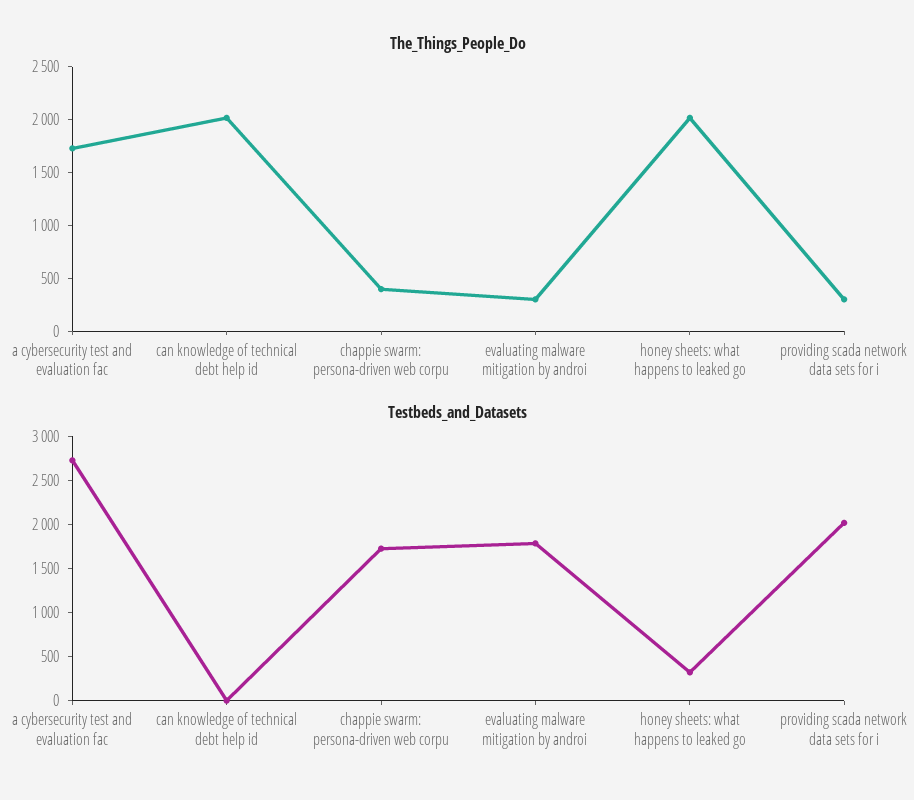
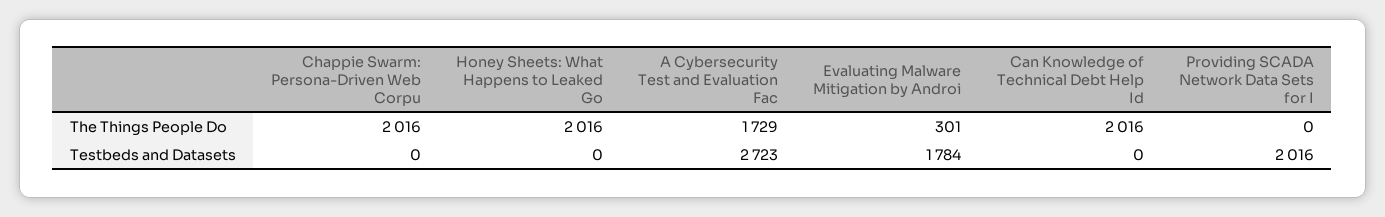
  {
    "The_Things_People_Do": {
      "a cybersecurity test and evaluation fac": 1729,
      "can knowledge of technical debt help id": 2016,
-     "chappie swarm: persona-driven web corpu": 400,
+     "chappie swarm: persona-driven web corpu": 2016,
      "evaluating malware mitigation by androi": 301,
      "honey sheets: what happens to leaked go": 2016,
-     "providing scada network data sets for i": 300
+     "providing scada network data sets for i": 0
    },
    "Testbeds_and_Datasets": {
      "a cybersecurity test and evaluation fac": 2723,
      "can knowledge of technical debt help id": 0,
-     "chappie swarm: persona-driven web corpu": 1700,
+     "chappie swarm: persona-driven web corpu": 0,
      "evaluating malware mitigation by androi": 1784,
-     "honey sheets: what happens to leaked go": 300,
+     "honey sheets: what happens to leaked go": 0,
      "providing scada network data sets for i": 2016
    }
  }

